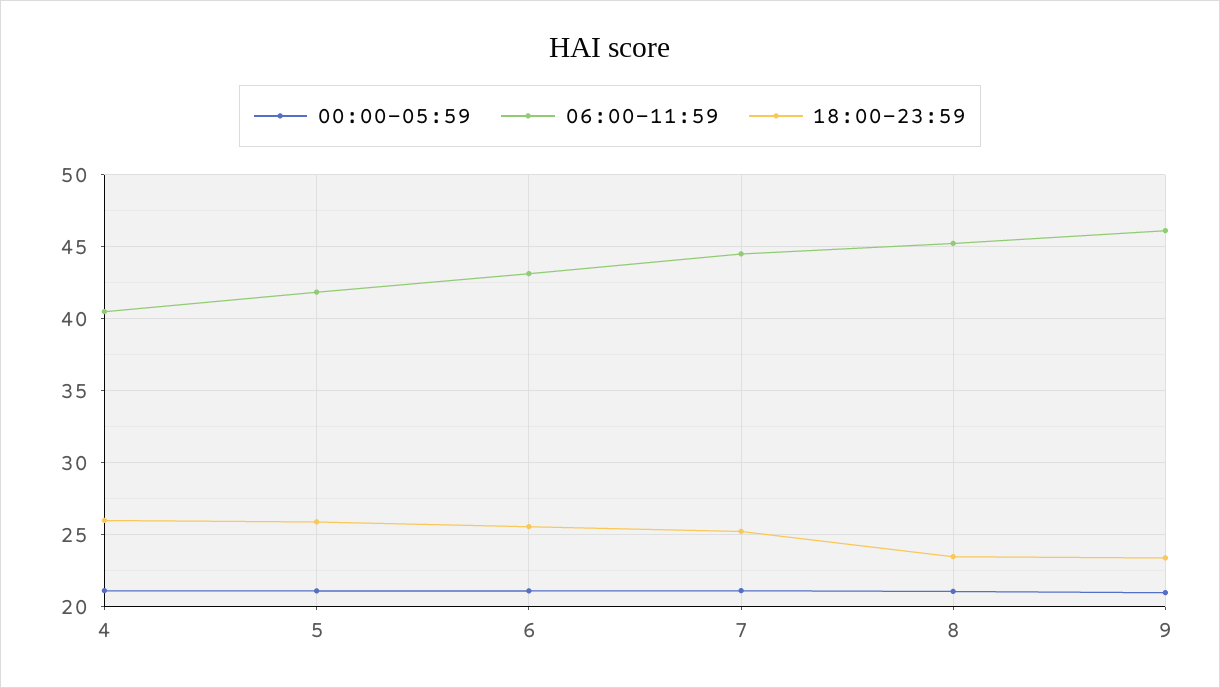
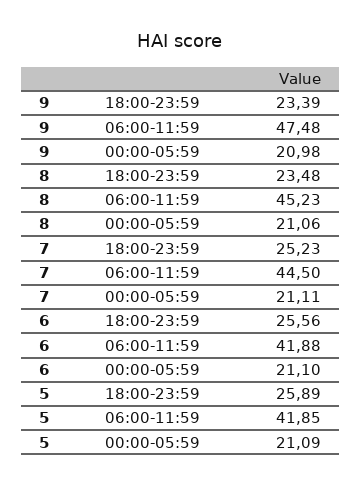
  {
    "00:00-05:59": {
-     "4": 21,
      "5": 21.09,
      "6": 21.1,
      "7": 21.11,
      "8": 21.06,
      "9": 20.98
    },
    "06:00-11:59": {
-     "4": 40.5,
      "5": 41.85,
-     "6": 43,
+     "6": 41.88,
      "7": 44.5,
      "8": 45.23,
-     "9": 46
+     "9": 47.48
    },
    "18:00-23:59": {
-     "4": 26,
      "5": 25.89,
      "6": 25.56,
      "7": 25.23,
      "8": 23.48,
      "9": 23.39
    }
  }

